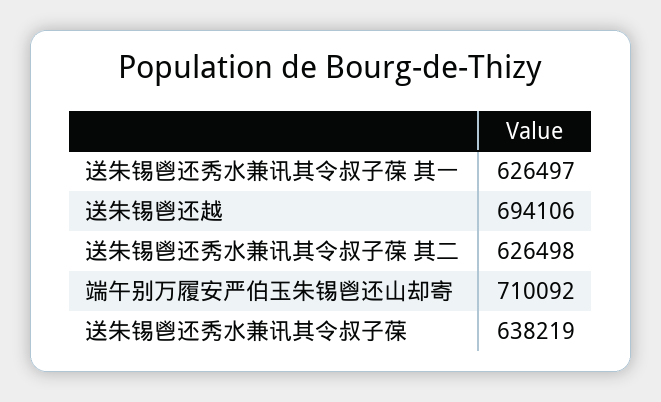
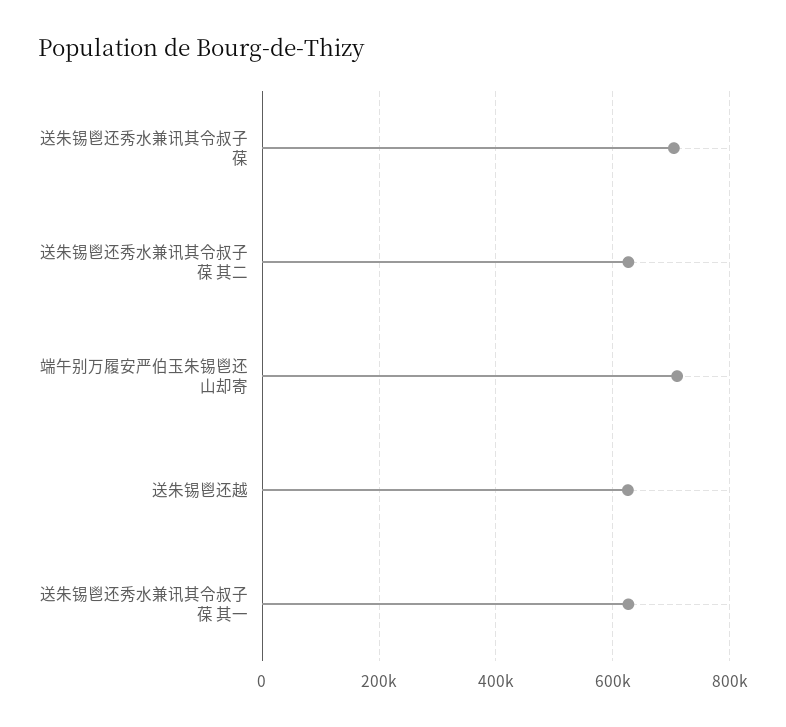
  {
    "送朱锡鬯还秀水兼讯其令叔子葆 其一": 626497,
-   "送朱锡鬯还越": 694106,
+   "送朱锡鬯还越": 620000,
    "送朱锡鬯还秀水兼讯其令叔子葆 其二": 626498,
    "端午别万履安严伯玉朱锡鬯还山却寄": 710092,
-   "送朱锡鬯还秀水兼讯其令叔子葆": 638219
+   "送朱锡鬯还秀水兼讯其令叔子葆": 700000
  }

